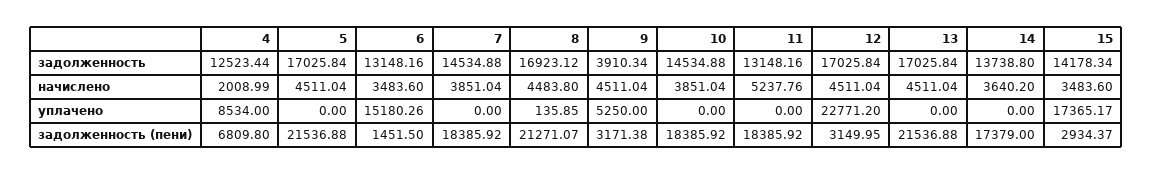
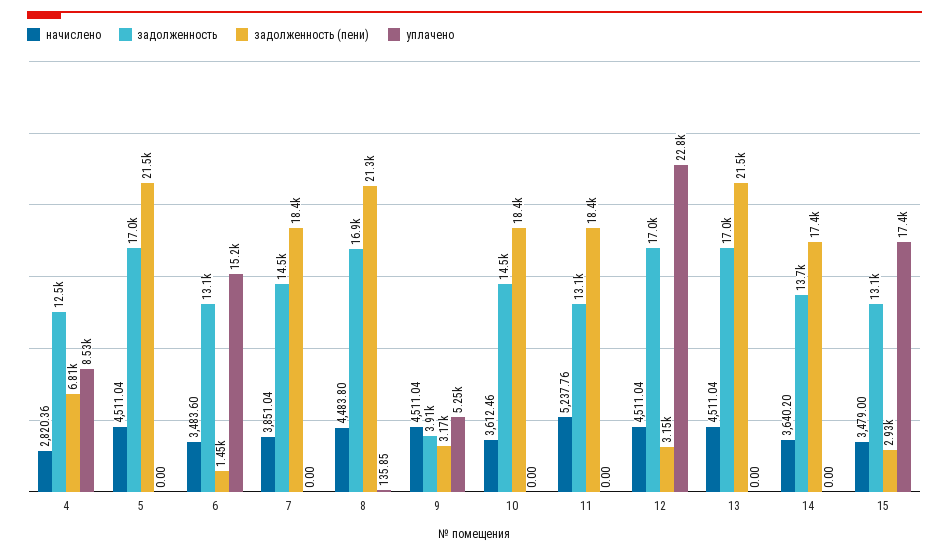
  {
    "задолженность": {
      "4": 12523.44,
      "5": 17025.84,
      "6": 13148.16,
      "7": 14534.88,
      "8": 16923.12,
      "9": 3910.34,
      "10": 14534.88,
      "11": 13148.16,
      "12": 17025.84,
      "13": 17025.84,
      "14": 13738.8,
-     "15": 14178.34
+     "15": 13100
    },
    "начислено": {
-     "4": 2008.99,
+     "4": 2820.36,
      "5": 4511.04,
      "6": 3483.6,
      "7": 3851.04,
      "8": 4483.8,
      "9": 4511.04,
-     "10": 3851.04,
+     "10": 3612.46,
      "11": 5237.76,
      "12": 4511.04,
      "13": 4511.04,
      "14": 3640.2,
-     "15": 3483.6
+     "15": 3479
    },
    "уплачено": {
      "4": 8534,
      "5": 0,
      "6": 15180.26,
      "7": 0,
      "8": 135.85,
      "9": 5250,
      "10": 0,
      "11": 0,
      "12": 22771.2,
      "13": 0,
      "14": 0,
      "15": 17365.17
    },
    "задолженность (пени)": {
      "4": 6809.8,
      "5": 21536.88,
      "6": 1451.5,
      "7": 18385.92,
      "8": 21271.07,
      "9": 3171.38,
      "10": 18385.92,
      "11": 18385.92,
      "12": 3149.95,
      "13": 21536.88,
      "14": 17379,
      "15": 2934.37
    }
  }

